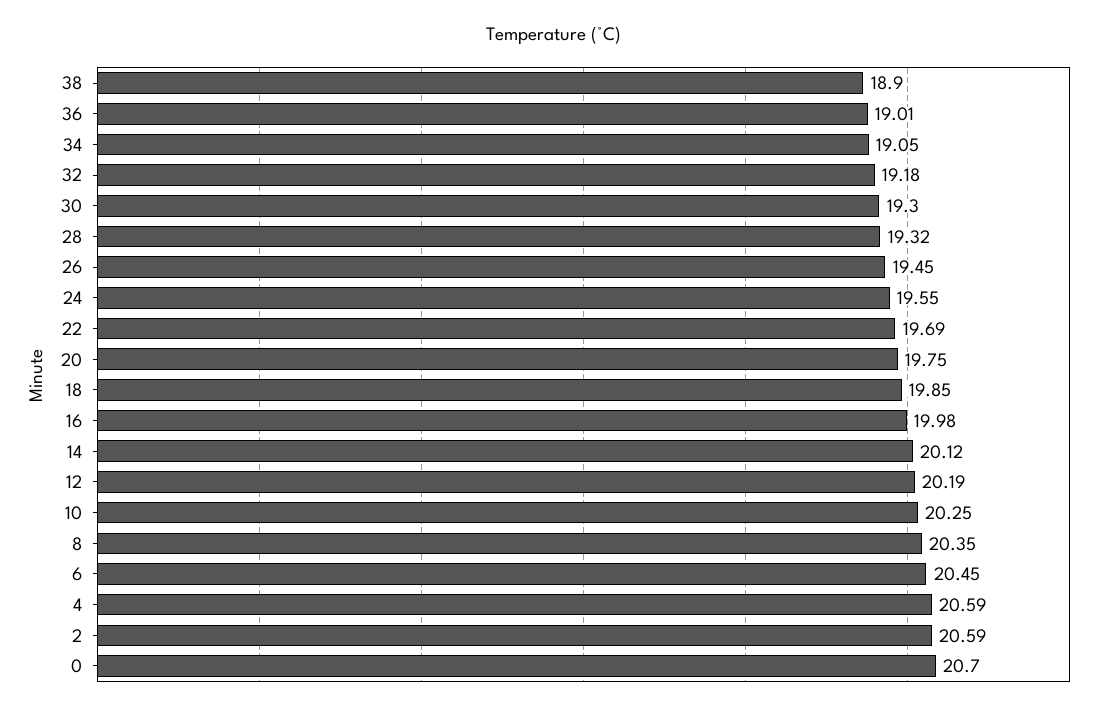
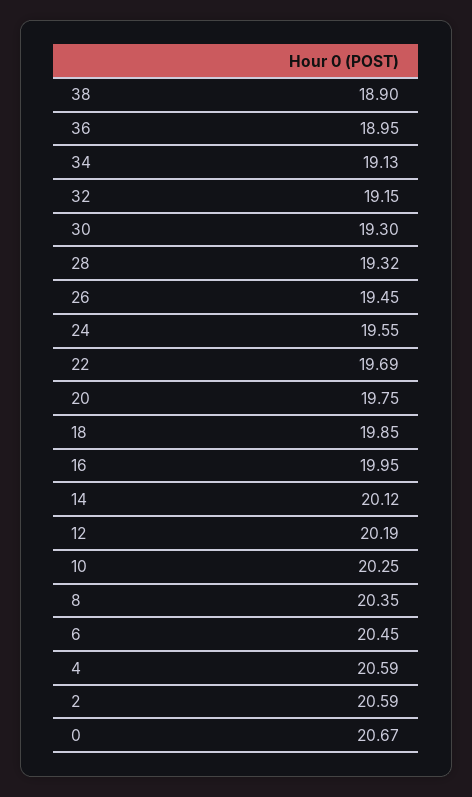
  {
    "38": 18.9,
-   "36": 19.01,
+   "36": 18.95,
-   "34": 19.05,
+   "34": 19.13,
-   "32": 19.18,
+   "32": 19.15,
    "30": 19.3,
    "28": 19.32,
    "26": 19.45,
    "24": 19.55,
    "22": 19.69,
    "20": 19.75,
    "18": 19.85,
-   "16": 19.98,
+   "16": 19.95,
    "14": 20.12,
    "12": 20.19,
    "10": 20.25,
    "8": 20.35,
    "6": 20.45,
    "4": 20.59,
    "2": 20.59,
-   "0": 20.7
+   "0": 20.67
  }

